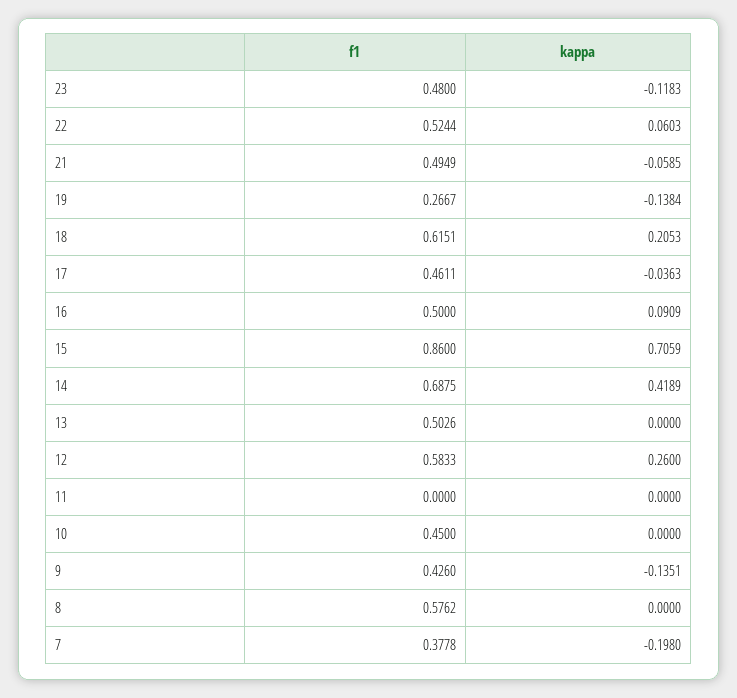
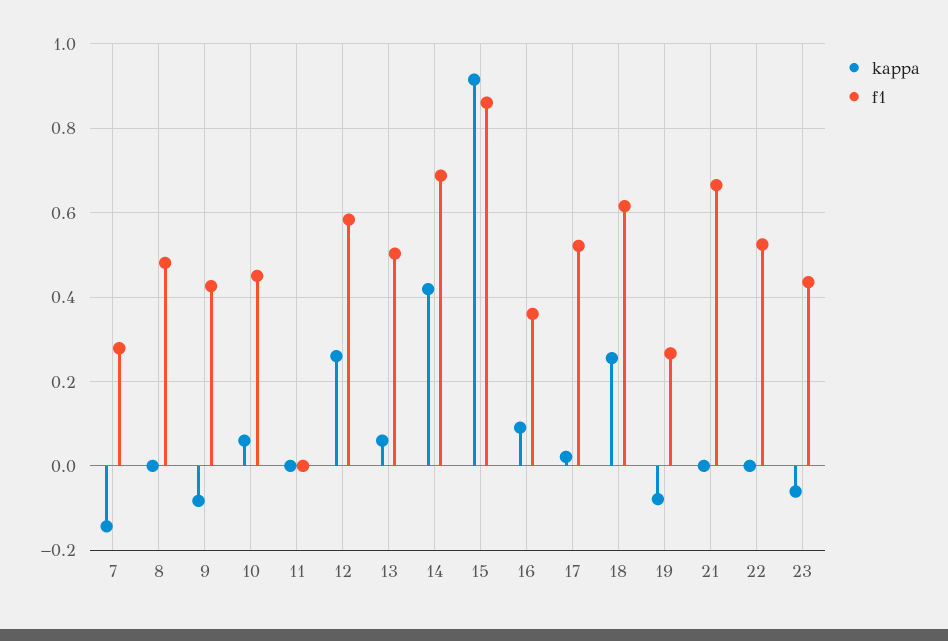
  {
    "f1": {
-     "23": 0.48,
+     "23": 0.44,
      "22": 0.5244,
-     "21": 0.4949,
+     "21": 0.66,
      "19": 0.2667,
      "18": 0.6151,
-     "17": 0.4611,
+     "17": 0.52,
-     "16": 0.5,
+     "16": 0.36,
      "15": 0.86,
      "14": 0.6875,
      "13": 0.5026,
      "12": 0.5833,
      "11": 0,
      "10": 0.45,
      "9": 0.426,
-     "8": 0.5762,
+     "8": 0.48,
-     "7": 0.3778
+     "7": 0.28
    },
    "kappa": {
-     "23": -0.1183,
+     "23": -0.06,
-     "22": 0.0603,
+     "22": 0,
-     "21": -0.0585,
+     "21": 0,
-     "19": -0.1384,
+     "19": -0.08,
-     "18": 0.2053,
+     "18": 0.26,
-     "17": -0.0363,
+     "17": 0.02,
      "16": 0.0909,
-     "15": 0.7059,
+     "15": 0.92,
      "14": 0.4189,
-     "13": 0,
+     "13": 0.06,
      "12": 0.26,
      "11": 0,
-     "10": 0,
+     "10": 0.06,
-     "9": -0.1351,
+     "9": -0.08,
      "8": 0,
-     "7": -0.198
+     "7": -0.14
    }
  }

